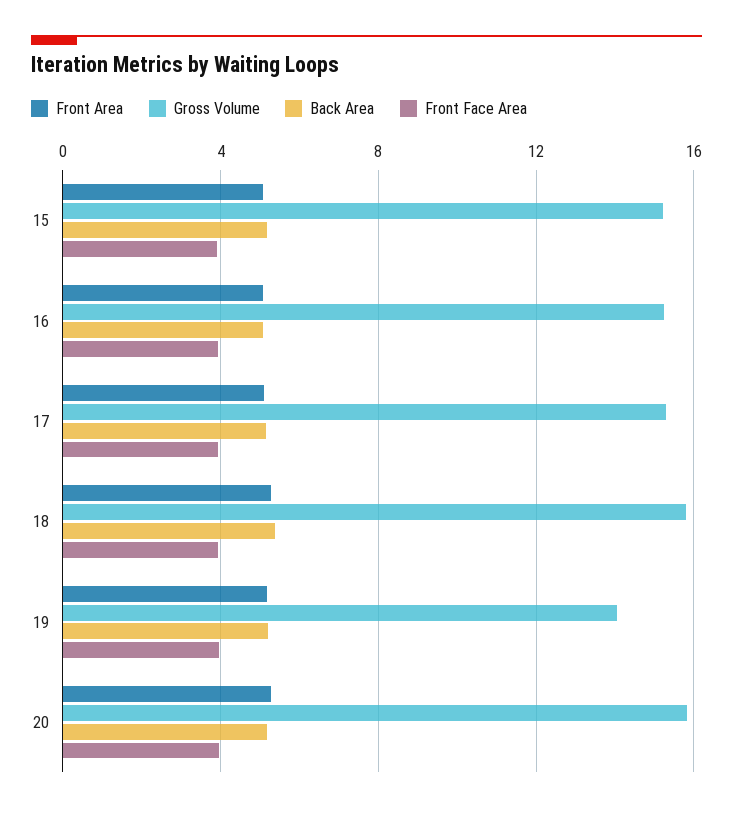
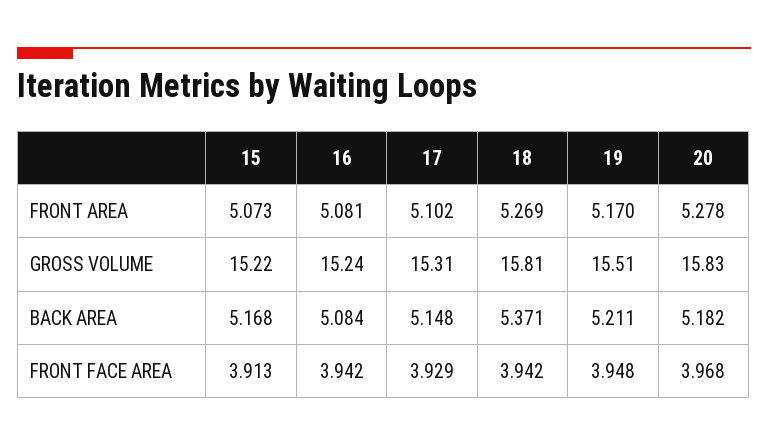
  {
    "Front Area": {
      "15": 5.073,
      "16": 5.081,
      "17": 5.102,
      "18": 5.269,
      "19": 5.17,
      "20": 5.278
    },
    "Gross Volume": {
      "15": 15.22,
      "16": 15.24,
      "17": 15.31,
      "18": 15.81,
-     "19": 14,
+     "19": 15.51,
      "20": 15.83
    },
    "Back Area": {
      "15": 5.168,
      "16": 5.084,
      "17": 5.148,
      "18": 5.371,
      "19": 5.211,
      "20": 5.182
    },
    "Front Face Area": {
      "15": 3.913,
      "16": 3.942,
      "17": 3.929,
      "18": 3.942,
      "19": 3.948,
      "20": 3.968
    }
  }

